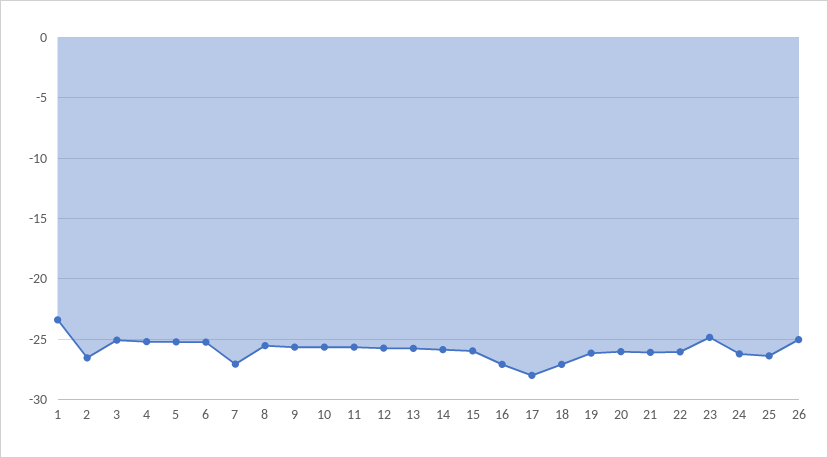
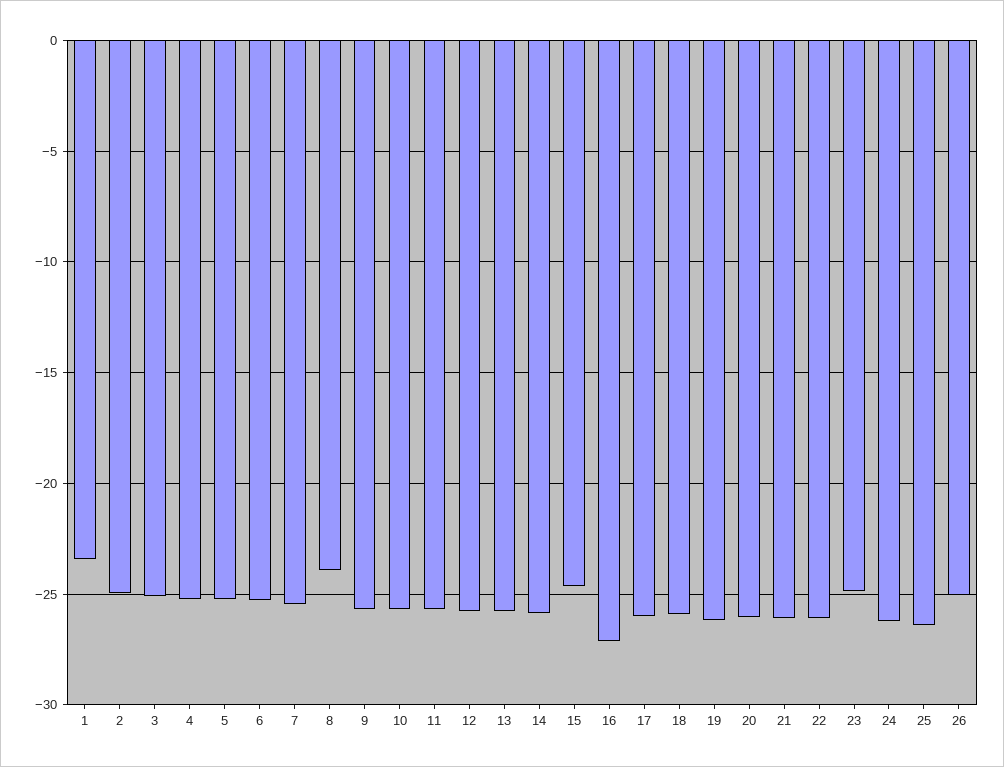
  {
    "1": -23.5,
-   "2": -26.5,
+   "2": -25,
    "3": -25,
    "4": -25,
    "5": -25,
    "6": -25.5,
-   "7": -27,
+   "7": -25.5,
-   "8": -25.5,
+   "8": -24,
    "9": -25.5,
    "10": -25.5,
    "11": -25.5,
    "12": -26,
    "13": -26,
    "14": -26,
-   "15": -26,
+   "15": -24.5,
    "16": -27,
-   "17": -28,
+   "17": -26,
-   "18": -27,
+   "18": -26,
    "19": -26,
    "20": -26,
    "21": -26,
    "22": -26,
    "23": -25,
    "24": -26,
    "25": -26.5,
    "26": -25
  }

